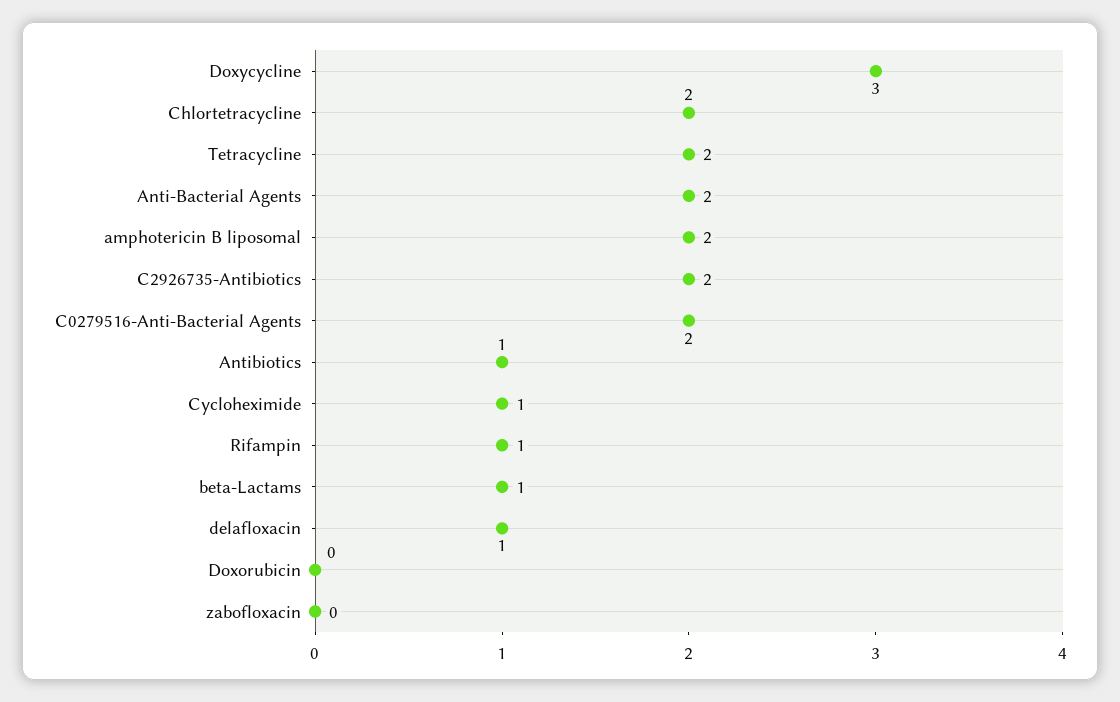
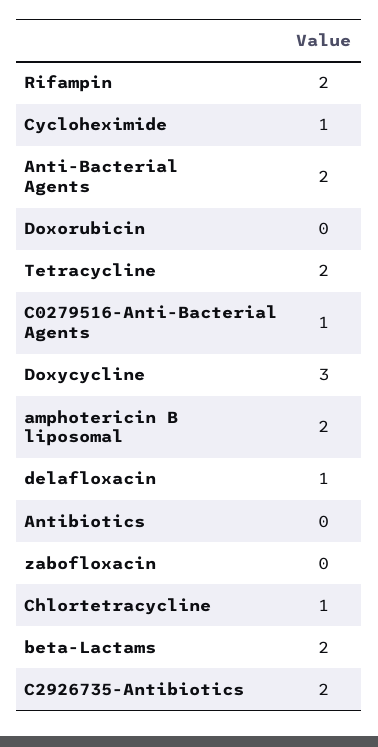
  {
    "Doxycycline": 3,
-   "Chlortetracycline": 2,
+   "Chlortetracycline": 1,
    "Tetracycline": 2,
    "Anti-Bacterial Agents": 2,
    "amphotericin B liposomal": 2,
    "C2926735-Antibiotics": 2,
-   "C0279516-Anti-Bacterial Agents": 2,
+   "C0279516-Anti-Bacterial Agents": 1,
-   "Antibiotics": 1,
+   "Antibiotics": 0,
    "Cycloheximide": 1,
-   "Rifampin": 1,
+   "Rifampin": 2,
-   "beta-Lactams": 1,
+   "beta-Lactams": 2,
    "delafloxacin": 1,
    "Doxorubicin": 0,
    "zabofloxacin": 0
  }

